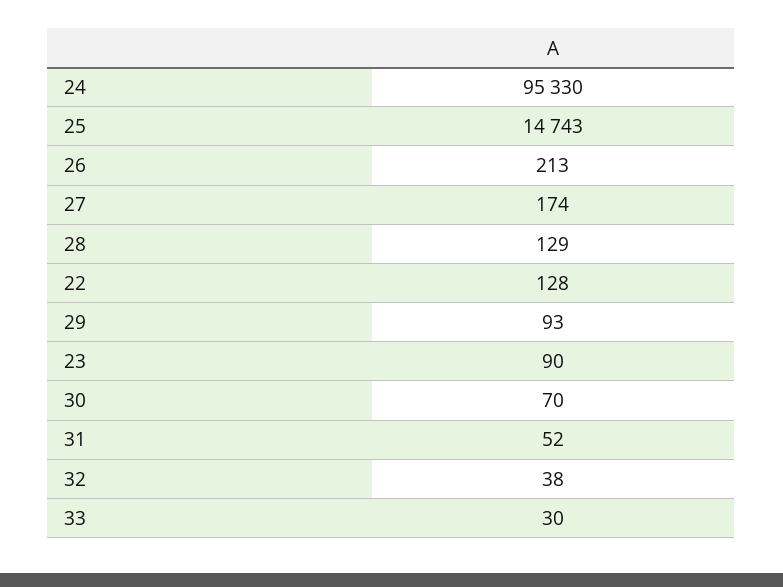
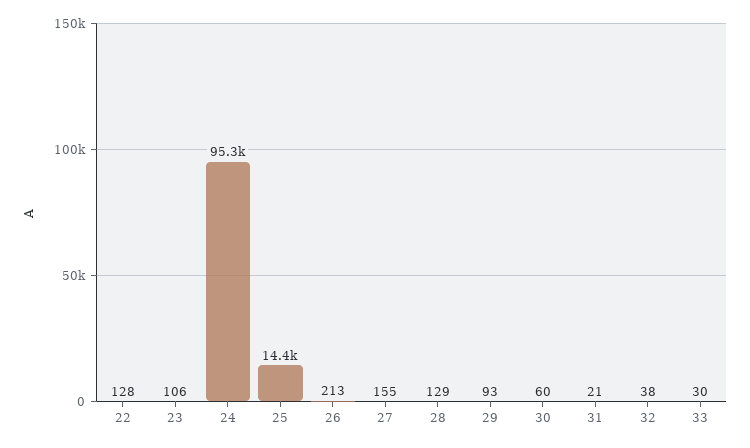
  {
    "24": 95330,
-   "25": 14743,
+   "25": 14400,
    "26": 213,
-   "27": 174,
+   "27": 155,
    "28": 129,
    "22": 128,
    "29": 93,
-   "23": 90,
+   "23": 106,
-   "30": 70,
+   "30": 60,
-   "31": 52,
+   "31": 21,
    "32": 38,
    "33": 30
  }

